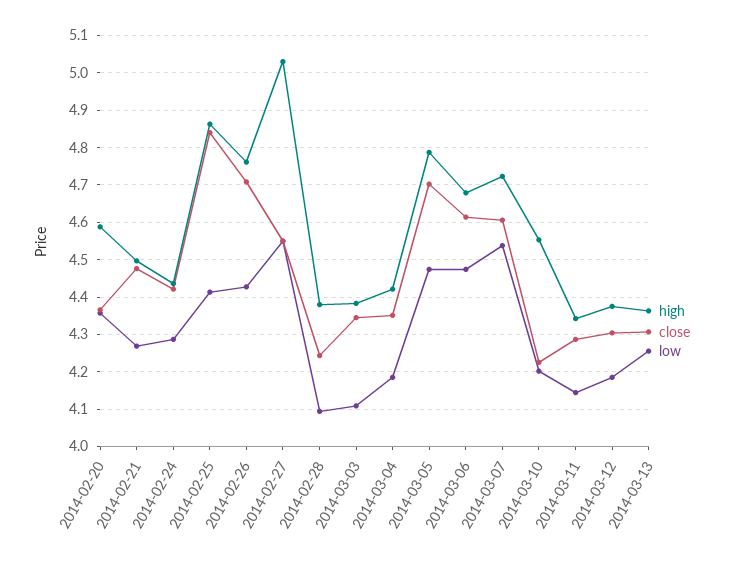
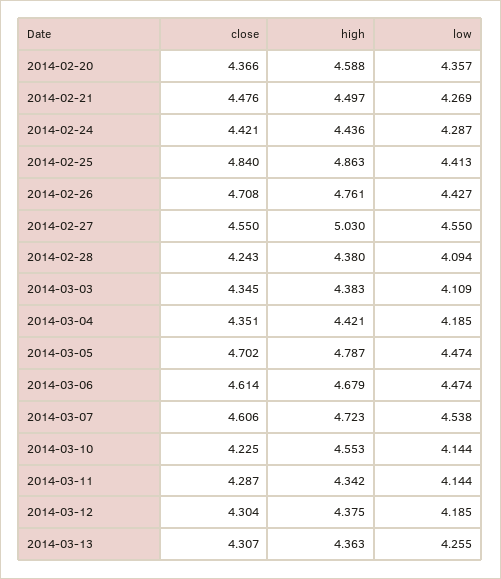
  {
    "high": {
      "2014-02-20": 4.588,
      "2014-02-21": 4.497,
      "2014-02-24": 4.436,
      "2014-02-25": 4.863,
      "2014-02-26": 4.761,
      "2014-02-27": 5.03,
      "2014-02-28": 4.38,
      "2014-03-03": 4.383,
      "2014-03-04": 4.421,
      "2014-03-05": 4.787,
      "2014-03-06": 4.679,
      "2014-03-07": 4.723,
      "2014-03-10": 4.553,
      "2014-03-11": 4.342,
      "2014-03-12": 4.375,
      "2014-03-13": 4.363
    },
    "close": {
      "2014-02-20": 4.366,
      "2014-02-21": 4.476,
      "2014-02-24": 4.421,
      "2014-02-25": 4.84,
      "2014-02-26": 4.708,
      "2014-02-27": 4.55,
      "2014-02-28": 4.243,
      "2014-03-03": 4.345,
      "2014-03-04": 4.351,
      "2014-03-05": 4.702,
      "2014-03-06": 4.614,
      "2014-03-07": 4.606,
      "2014-03-10": 4.225,
      "2014-03-11": 4.287,
      "2014-03-12": 4.304,
      "2014-03-13": 4.307
    },
    "low": {
      "2014-02-20": 4.357,
      "2014-02-21": 4.269,
      "2014-02-24": 4.287,
      "2014-02-25": 4.413,
      "2014-02-26": 4.427,
      "2014-02-27": 4.55,
      "2014-02-28": 4.094,
      "2014-03-03": 4.109,
      "2014-03-04": 4.185,
      "2014-03-05": 4.474,
      "2014-03-06": 4.474,
      "2014-03-07": 4.538,
-     "2014-03-10": 4.2,
+     "2014-03-10": 4.144,
      "2014-03-11": 4.144,
      "2014-03-12": 4.185,
      "2014-03-13": 4.255
    }
  }

